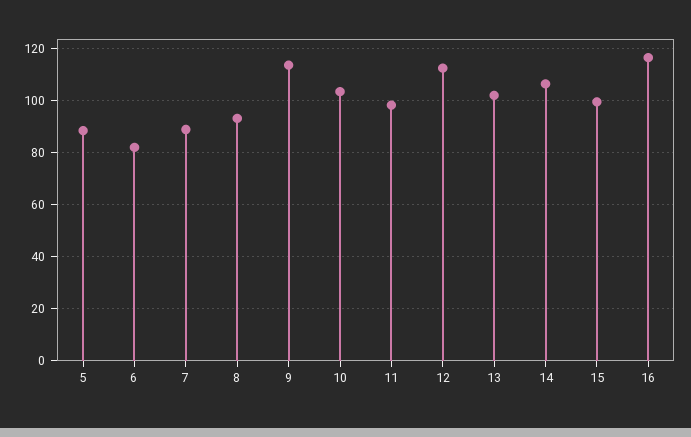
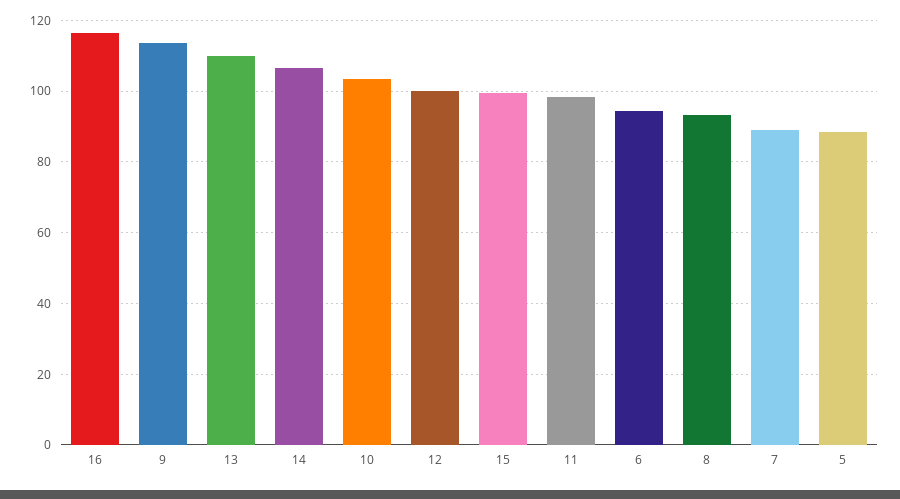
  {
    "5": 88,
-   "6": 82.5,
+   "6": 94,
    "7": 88,
    "8": 94,
    "9": 114,
    "10": 104,
    "11": 98,
-   "12": 112.5,
+   "12": 100,
-   "13": 102.5,
+   "13": 110,
    "14": 106,
    "15": 100,
    "16": 116
  }

